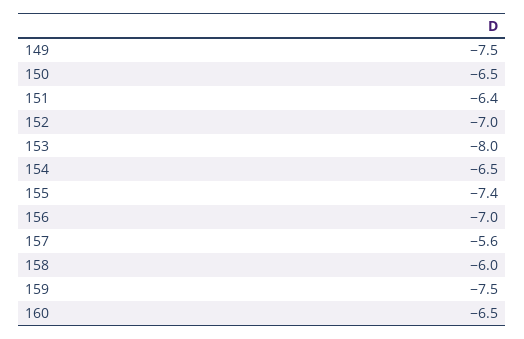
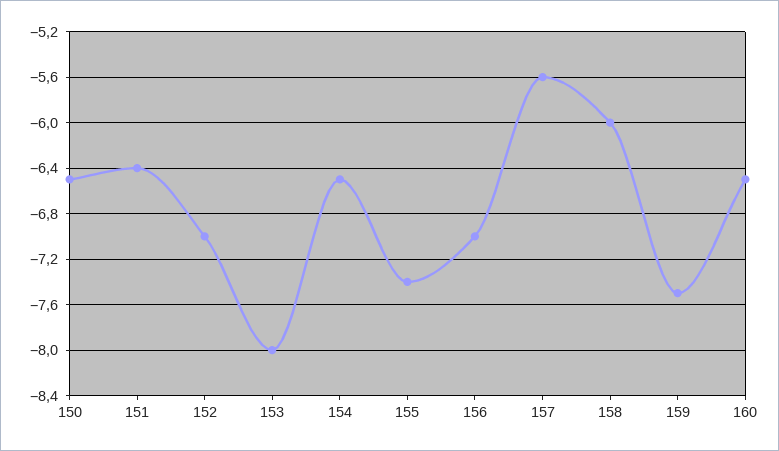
  {
-   "149": -7.5,
    "150": -6.5,
    "151": -6.4,
    "152": -7,
    "153": -8,
    "154": -6.5,
    "155": -7.4,
    "156": -7,
    "157": -5.6,
    "158": -6,
    "159": -7.5,
    "160": -6.5
  }

